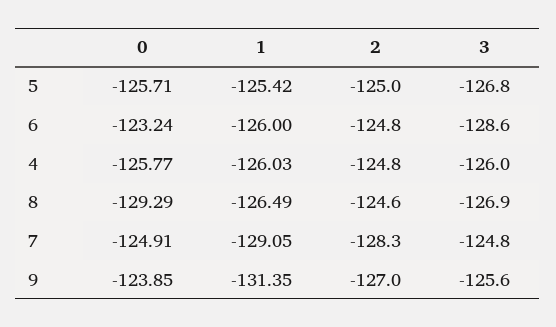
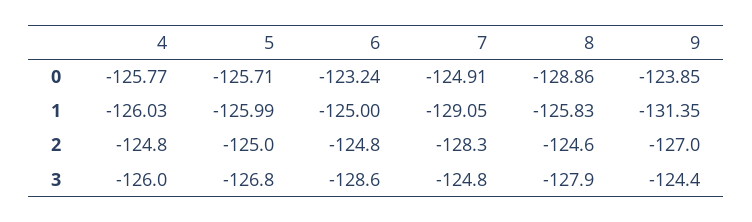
  {
    "0": {
      "5": -125.71,
      "6": -123.24,
      "4": -125.77,
-     "8": -129.29,
+     "8": -128.86,
      "7": -124.91,
      "9": -123.85
    },
    "1": {
-     "5": -125.42,
+     "5": -125.99,
-     "6": -126,
+     "6": -125,
      "4": -126.03,
-     "8": -126.49,
+     "8": -125.83,
      "7": -129.05,
      "9": -131.35
    },
    "2": {
      "5": -125,
      "6": -124.8,
      "4": -124.8,
      "8": -124.6,
      "7": -128.3,
      "9": -127
    },
    "3": {
      "5": -126.8,
      "6": -128.6,
      "4": -126,
-     "8": -126.9,
+     "8": -127.9,
      "7": -124.8,
-     "9": -125.6
+     "9": -124.4
    }
  }

